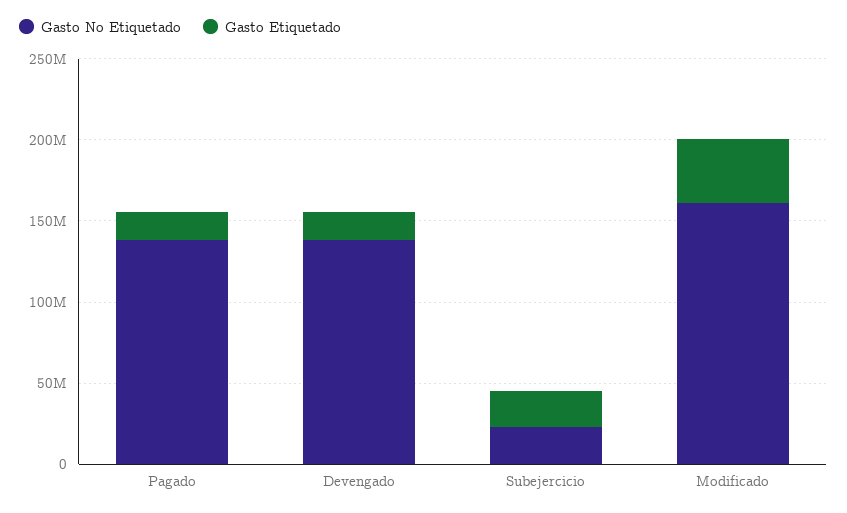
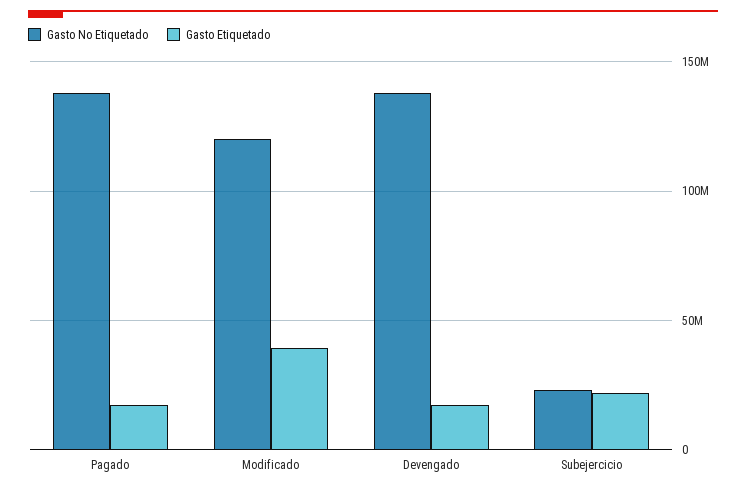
  {
    "Gasto No Etiquetado": {
      "Pagado": 140000000,
      "Devengado": 140000000,
      "Subejercicio": 25000000,
-     "Modificado": 160000000
+     "Modificado": 120000000
    },
    "Gasto Etiquetado": {
      "Pagado": 15000000,
      "Devengado": 15000000,
      "Subejercicio": 20000000,
      "Modificado": 40000000
    }
  }

